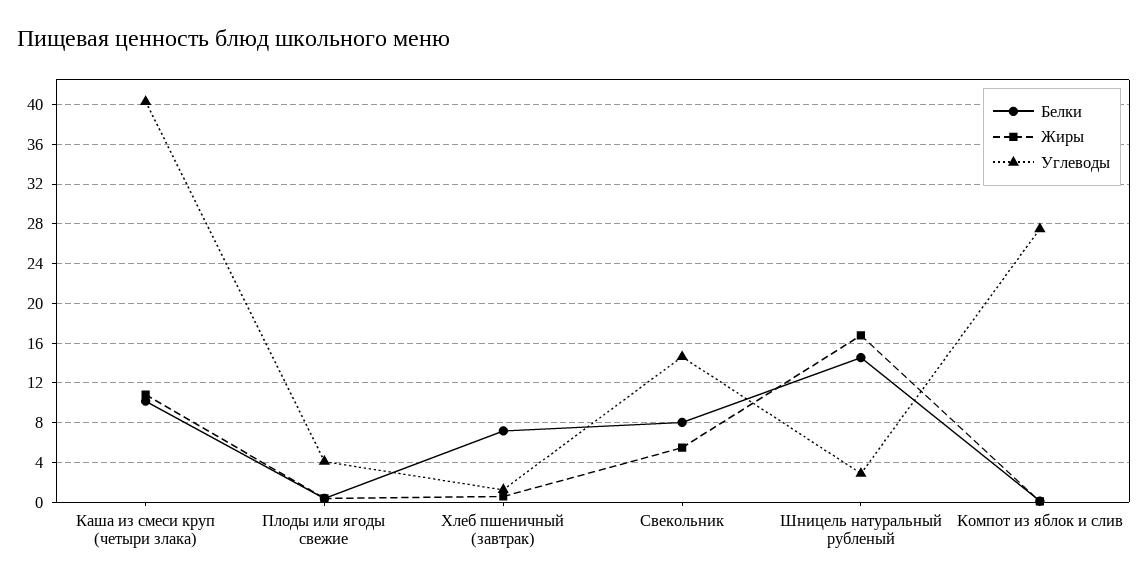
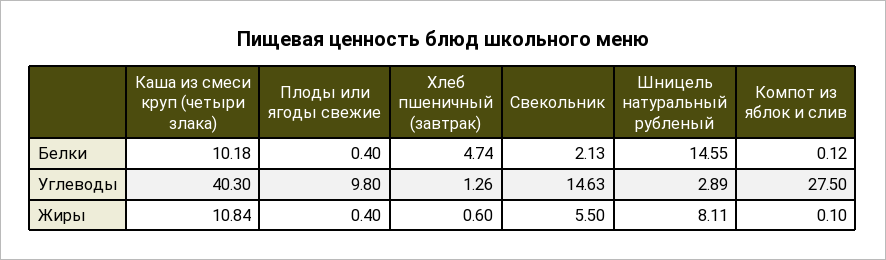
  {
    "Белки": {
      "Каша из смеси круп (четыри злака)": 10.18,
      "Плоды или ягоды свежие": 0.4,
-     "Хлеб пшеничный (завтрак)": 7,
+     "Хлеб пшеничный (завтрак)": 4.74,
-     "Свекольник": 8,
+     "Свекольник": 2.13,
      "Шницель натуральный рубленый": 14.55,
      "Компот из яблок и слив": 0.12
    },
    "Жиры": {
      "Каша из смеси круп (четыри злака)": 10.84,
      "Плоды или ягоды свежие": 0.4,
      "Хлеб пшеничный (завтрак)": 0.6,
      "Свекольник": 5.5,
-     "Шницель натуральный рубленый": 17,
+     "Шницель натуральный рубленый": 8.11,
      "Компот из яблок и слив": 0.1
    },
    "Углеводы": {
      "Каша из смеси круп (четыри злака)": 40.3,
-     "Плоды или ягоды свежие": 4,
+     "Плоды или ягоды свежие": 9.8,
      "Хлеб пшеничный (завтрак)": 1.26,
      "Свекольник": 14.63,
      "Шницель натуральный рубленый": 2.89,
      "Компот из яблок и слив": 27.5
    }
  }

